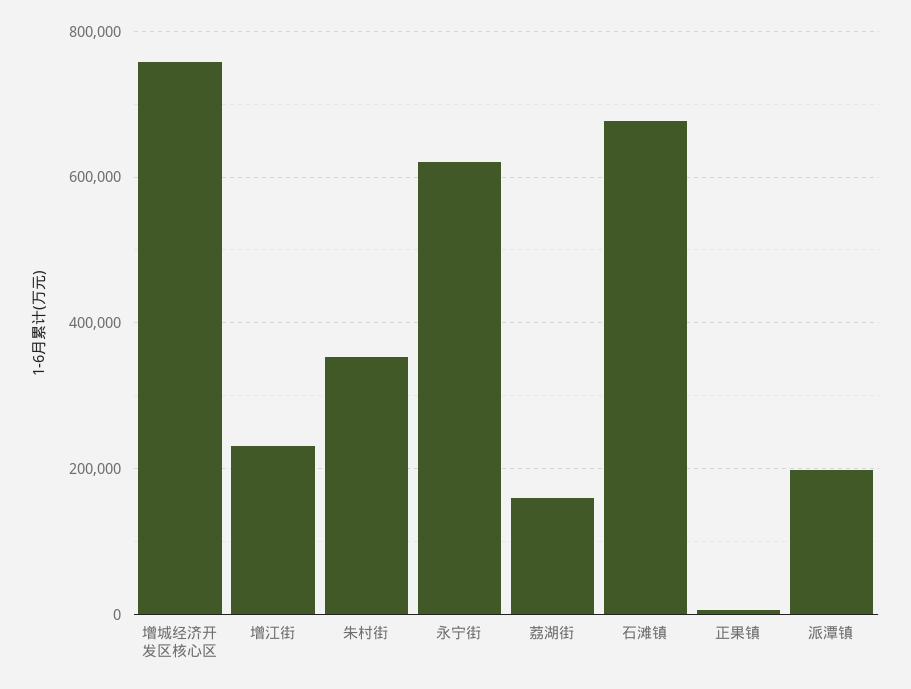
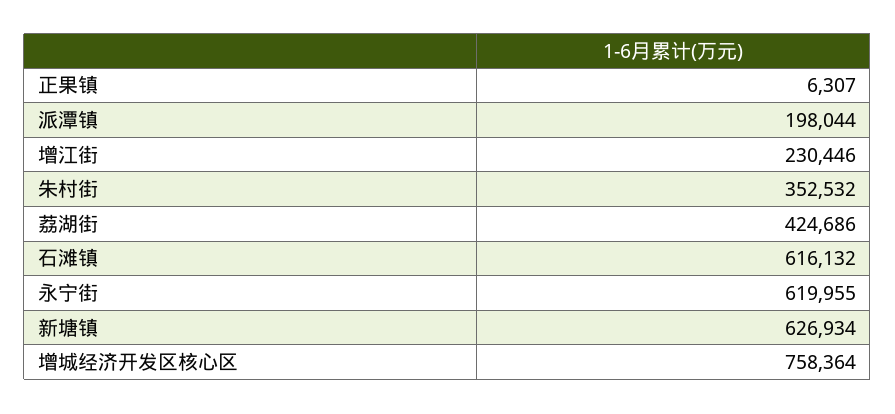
  {
    "增城经济开发区核心区": 758364,
    "增江街": 230446,
    "朱村街": 352532,
    "永宁街": 619955,
-   "荔湖街": 160000,
+   "荔湖街": 424686,
-   "石滩镇": 680000,
+   "石滩镇": 616132,
    "正果镇": 6307,
-   "派潭镇": 198044
+   "派潭镇": 198044,
+   "新塘镇": 626934
  }

